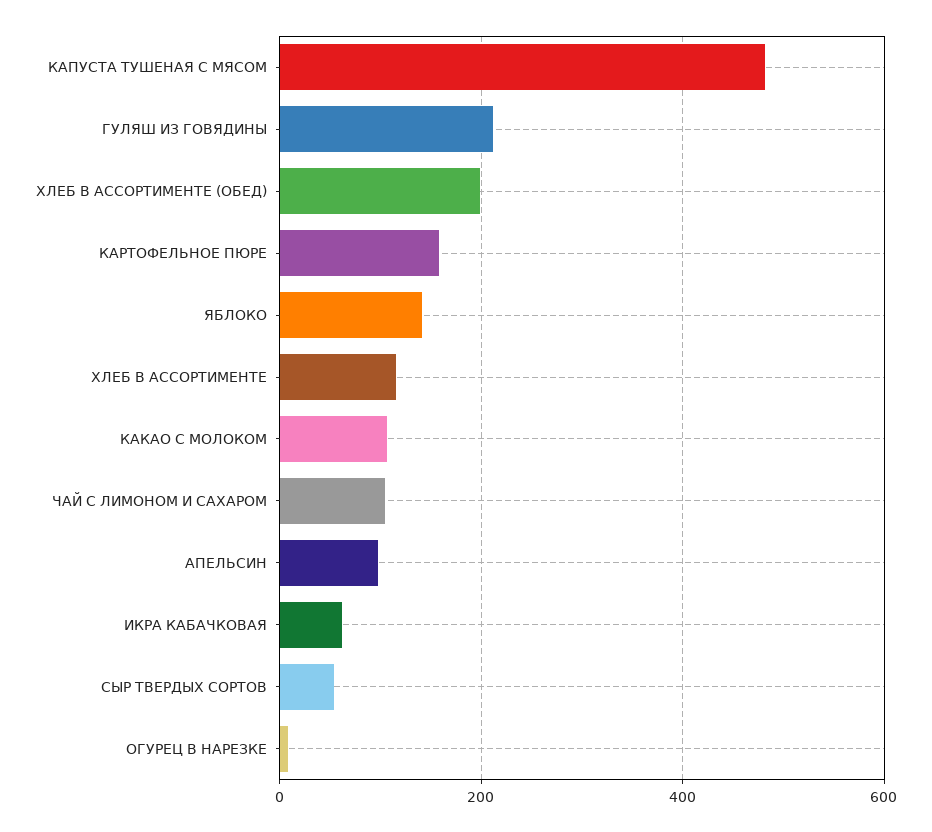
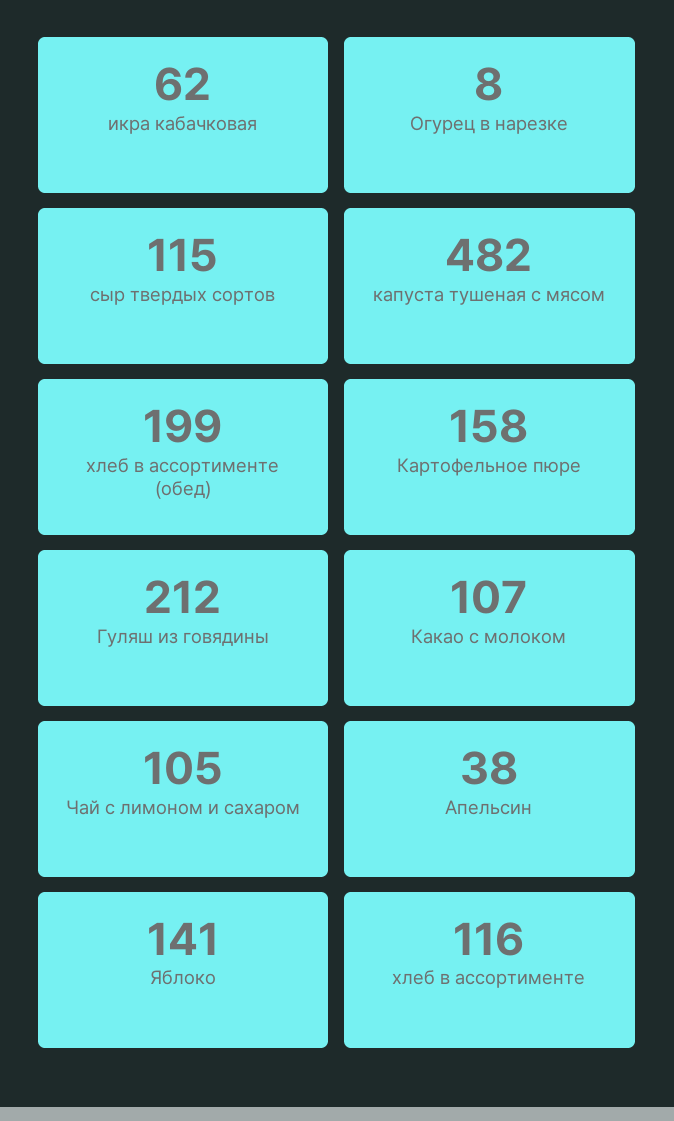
  {
    "КАПУСТА ТУШЕНАЯ С МЯСОМ": 482,
    "ГУЛЯШ ИЗ ГОВЯДИНЫ": 212,
    "ХЛЕБ В АССОРТИМЕНТЕ (ОБЕД)": 199,
    "КАРТОФЕЛЬНОЕ ПЮРЕ": 158,
    "ЯБЛОКО": 141,
    "ХЛЕБ В АССОРТИМЕНТЕ": 116,
    "КАКАО С МОЛОКОМ": 107,
    "ЧАЙ С ЛИМОНОМ И САХАРОМ": 105,
-   "АПЕЛЬСИН": 100,
+   "АПЕЛЬСИН": 38,
    "ИКРА КАБАЧКОВАЯ": 62,
-   "СЫР ТВЕРДЫХ СОРТОВ": 60,
+   "СЫР ТВЕРДЫХ СОРТОВ": 115,
    "ОГУРЕЦ В НАРЕЗКЕ": 8
  }

